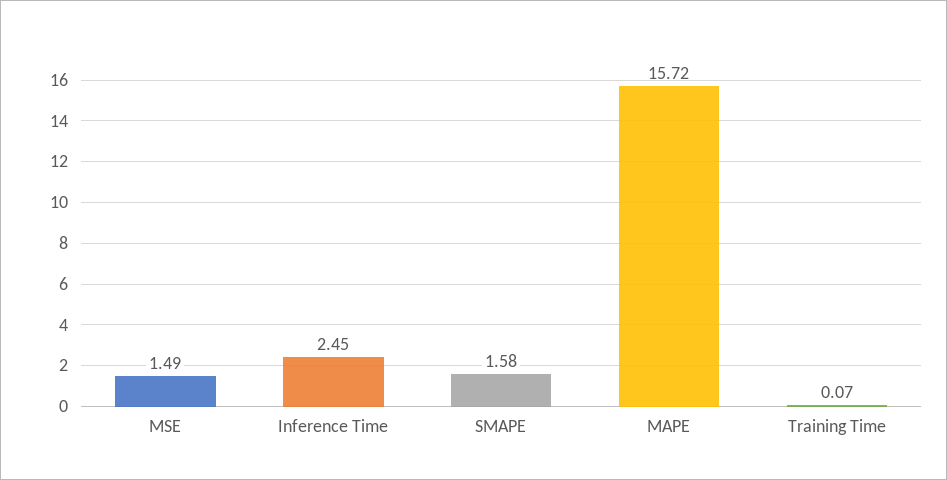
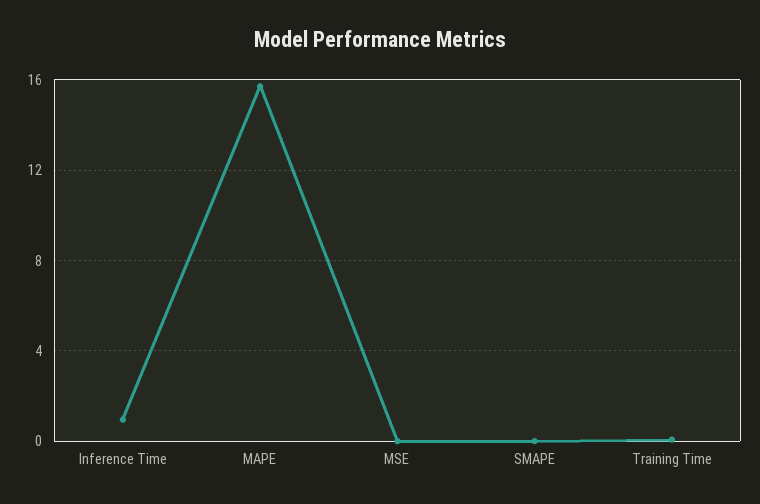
  {
-   "MSE": 1.49,
+   "MSE": 0,
-   "Inference Time": 2.45,
+   "Inference Time": 1,
-   "SMAPE": 1.58,
+   "SMAPE": 0,
    "MAPE": 15.72,
    "Training Time": 0.07
  }

